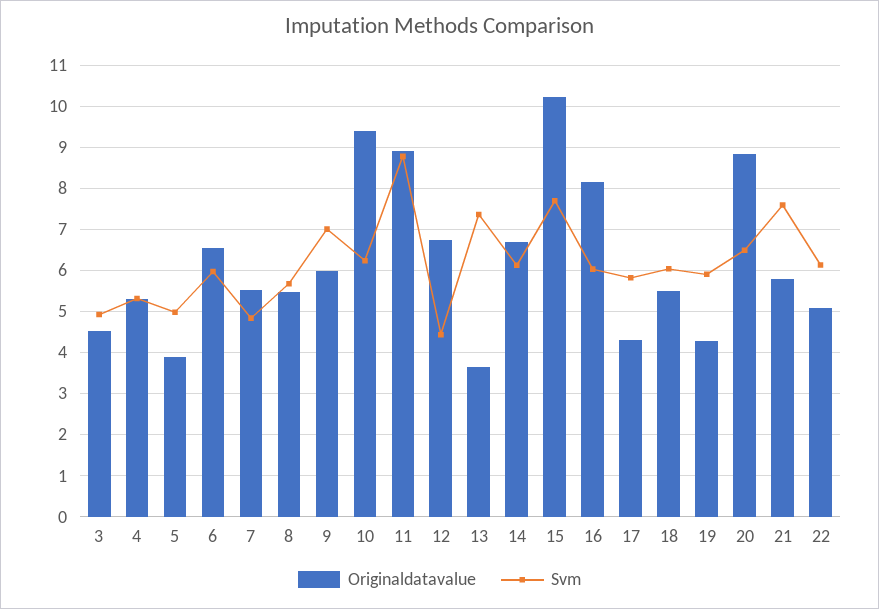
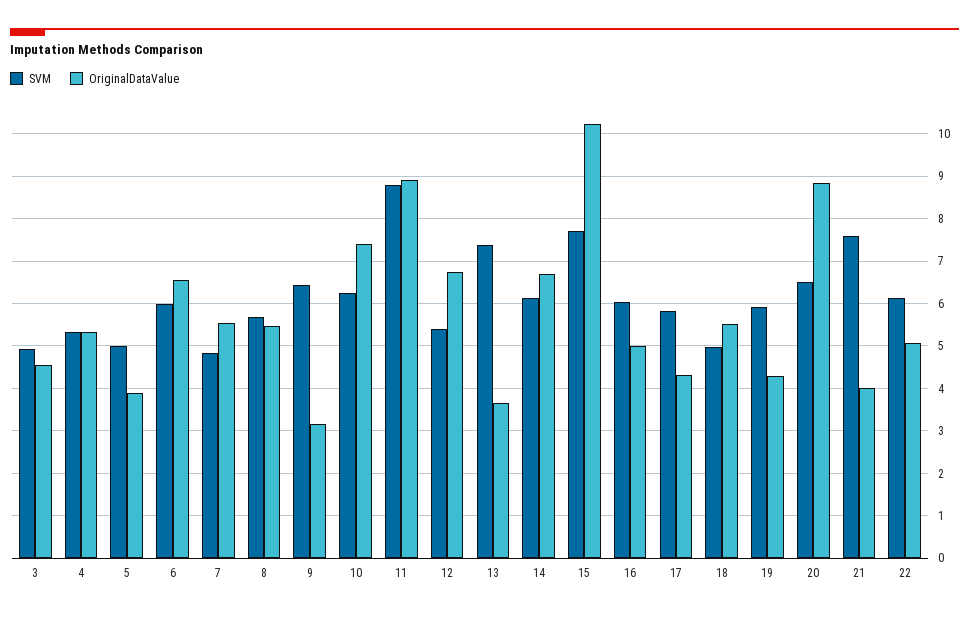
  {
    "Originaldatavalue": {
      "3": 4.6,
      "4": 5.4,
      "5": 3.8,
      "6": 6.6,
      "7": 5.6,
      "8": 5.4,
-     "9": 6,
+     "9": 3.2,
-     "10": 9.4,
+     "10": 7.4,
      "11": 9,
      "12": 6.8,
      "13": 3.6,
      "14": 6.6,
      "15": 10.2,
-     "16": 8.2,
+     "16": 5,
      "17": 4.4,
      "18": 5.6,
      "19": 4.2,
      "20": 8.8,
-     "21": 5.8,
+     "21": 4,
      "22": 5
    },
    "Svm": {
      "3": 5,
      "4": 5.4,
      "5": 5,
      "6": 6,
      "7": 4.8,
      "8": 5.6,
-     "9": 7,
+     "9": 6.4,
      "10": 6.2,
      "11": 8.8,
-     "12": 4.4,
+     "12": 5.4,
      "13": 7.4,
      "14": 6.2,
      "15": 7.8,
      "16": 6,
      "17": 5.8,
-     "18": 6,
+     "18": 5,
      "19": 6,
      "20": 6.4,
      "21": 7.6,
      "22": 6.2
    }
  }

